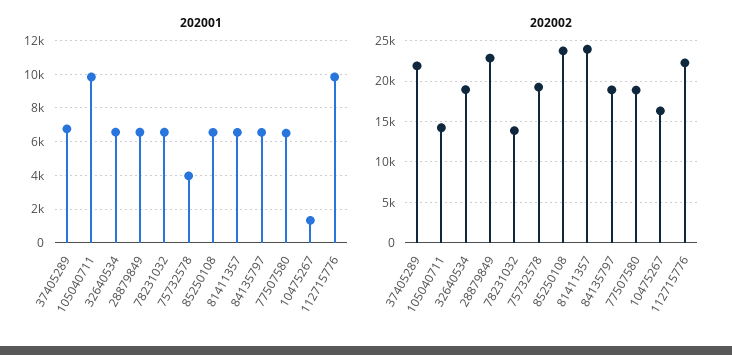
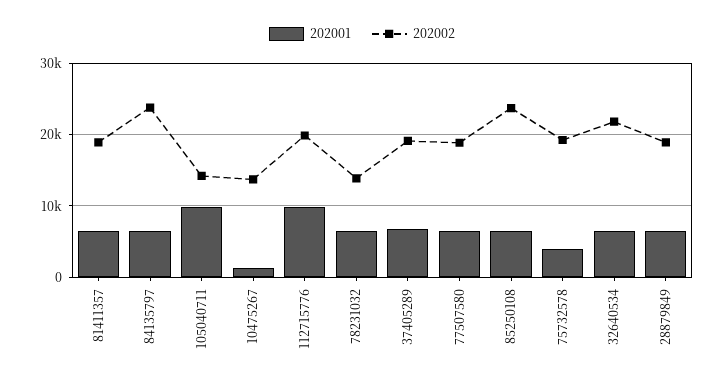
  {
    "202001": {
      "37405289": 7000,
      "105040711": 10000,
      "32640534": 6500,
      "28879849": 6500,
      "78231032": 6500,
      "75732578": 4000,
      "85250108": 6500,
      "81411357": 6500,
      "84135797": 6500,
      "77507580": 6500,
      "10475267": 1500,
      "112715776": 10000
    },
    "202002": {
-     "37405289": 22000,
+     "37405289": 19000,
      "105040711": 14000,
-     "32640534": 19000,
+     "32640534": 22000,
-     "28879849": 23000,
+     "28879849": 19000,
      "78231032": 14000,
      "75732578": 19000,
      "85250108": 24000,
-     "81411357": 24000,
+     "81411357": 19000,
-     "84135797": 19000,
+     "84135797": 24000,
      "77507580": 19000,
-     "10475267": 16000,
+     "10475267": 14000,
-     "112715776": 22000
+     "112715776": 20000
    }
  }

